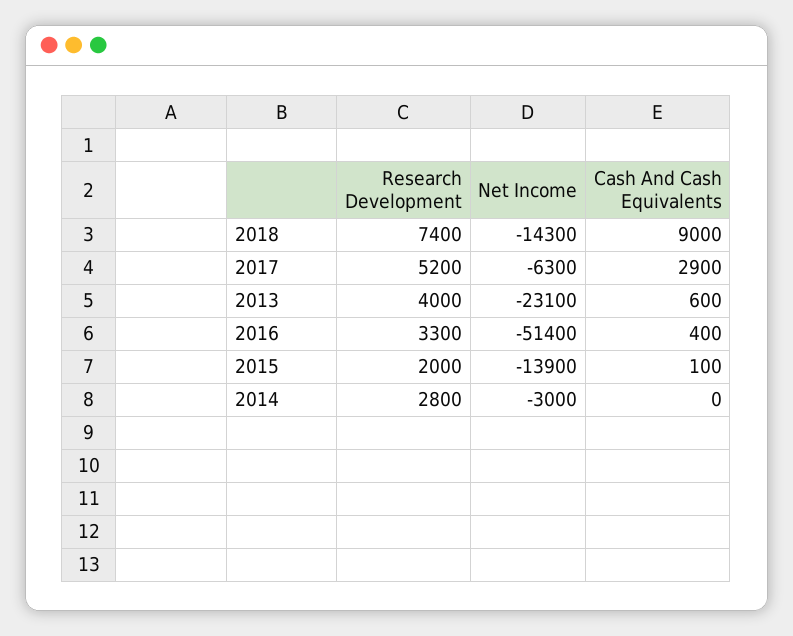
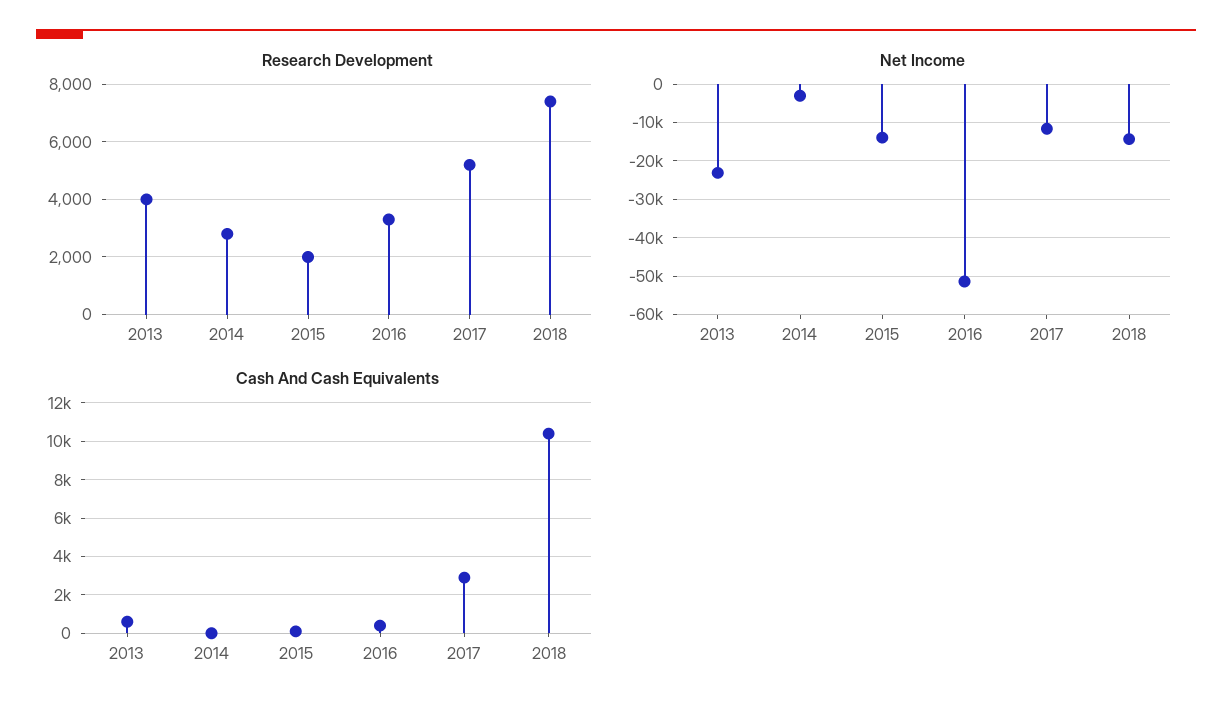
  {
    "Research Development": {
      "2018": 7400,
      "2017": 5200,
      "2013": 4000,
      "2016": 3300,
      "2015": 2000,
      "2014": 2800
    },
    "Net Income": {
      "2018": -14300,
-     "2017": -6300,
+     "2017": -12000,
      "2013": -23100,
      "2016": -51400,
      "2015": -13900,
      "2014": -3000
    },
    "Cash And Cash Equivalents": {
-     "2018": 9000,
+     "2018": 10500,
      "2017": 2900,
      "2013": 600,
      "2016": 400,
      "2015": 100,
      "2014": 0
    }
  }

